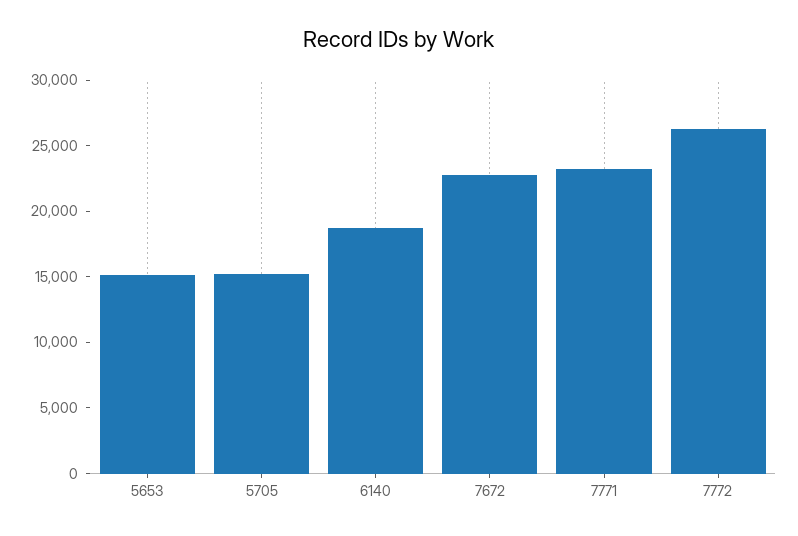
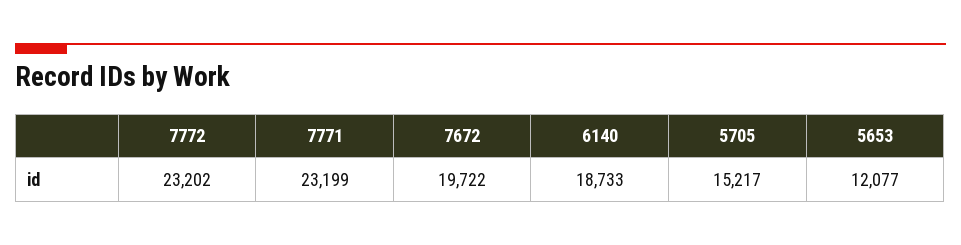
  {
-   "5653": 15000,
+   "5653": 12077,
    "5705": 15217,
    "6140": 18733,
-   "7672": 23000,
+   "7672": 19722,
    "7771": 23199,
-   "7772": 26000
+   "7772": 23202
  }

